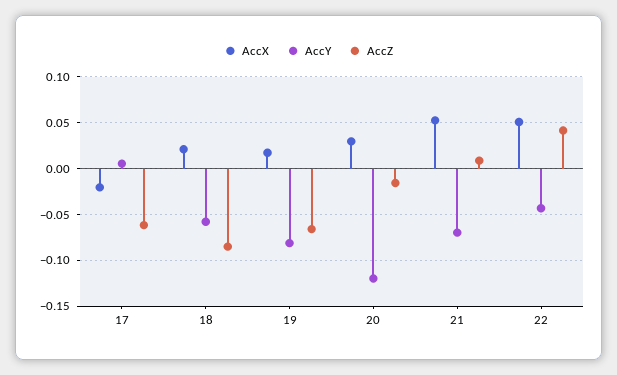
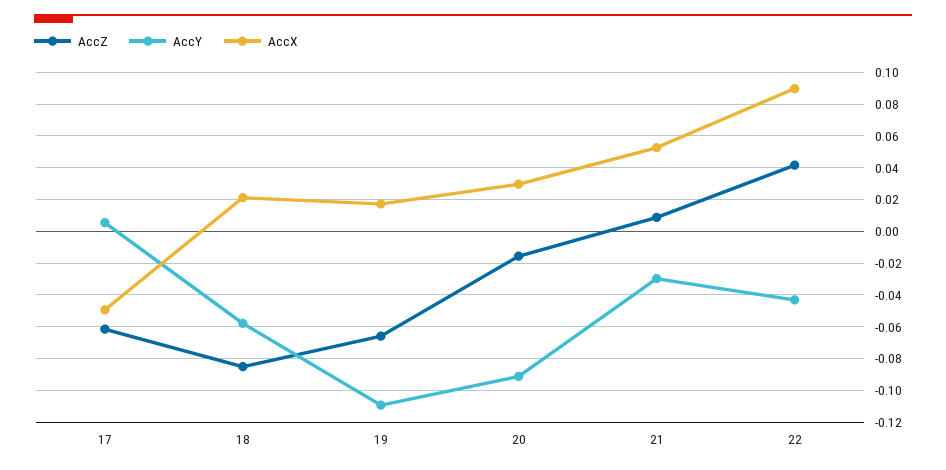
  {
    "AccX": {
-     "17": -0.02,
+     "17": -0.05,
      "18": 0.02,
      "19": 0.015,
      "20": 0.03,
      "21": 0.055,
-     "22": 0.05
+     "22": 0.09
    },
    "AccY": {
      "17": 0.005,
      "18": -0.06,
-     "19": -0.08,
+     "19": -0.11,
-     "20": -0.12,
+     "20": -0.09,
-     "21": -0.07,
+     "21": -0.03,
      "22": -0.045
    },
    "AccZ": {
      "17": -0.06,
      "18": -0.085,
      "19": -0.065,
      "20": -0.015,
      "21": 0.01,
      "22": 0.04
    }
  }

